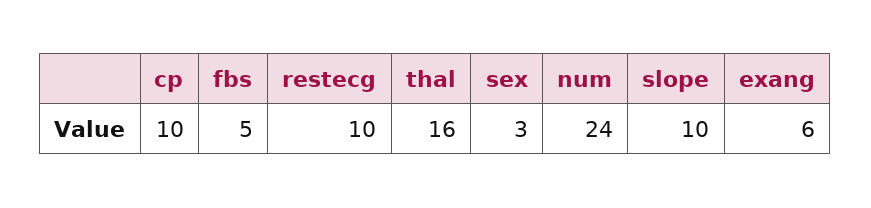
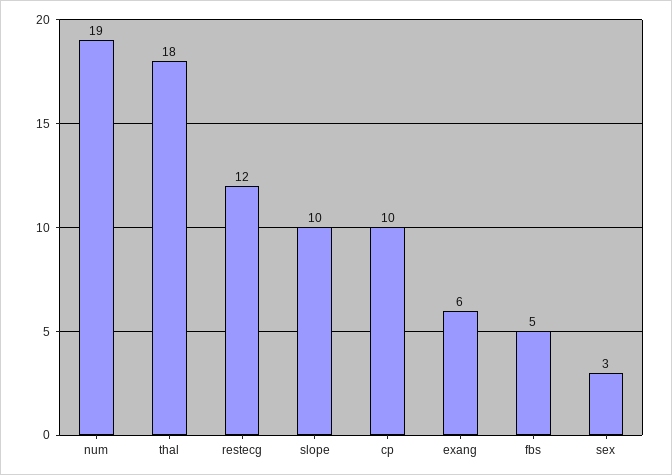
  {
    "cp": 10,
    "fbs": 5,
-   "restecg": 10,
+   "restecg": 12,
-   "thal": 16,
+   "thal": 18,
    "sex": 3,
-   "num": 24,
+   "num": 19,
    "slope": 10,
    "exang": 6
  }

